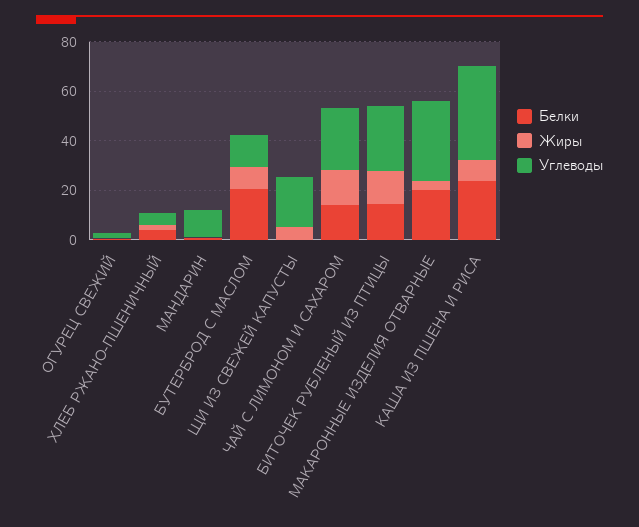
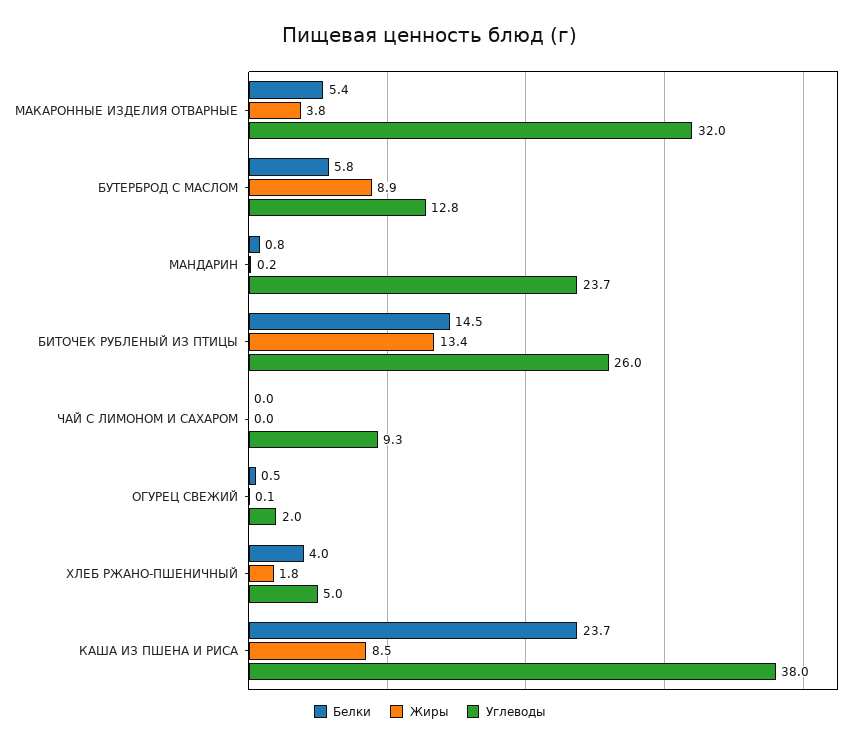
  {
    "Белки": {
      "ОГУРЕЦ СВЕЖИЙ": 0.5,
      "ХЛЕБ РЖАНО-ПШЕНИЧНЫЙ": 4,
      "МАНДАРИН": 0.8,
-     "БУТЕРБРОД С МАСЛОМ": 20,
+     "БУТЕРБРОД С МАСЛОМ": 5.8,
-     "ЩИ ИЗ СВЕЖЕЙ КАПУСТЫ": 0,
-     "ЧАЙ С ЛИМОНОМ И САХАРОМ": 15,
+     "ЧАЙ С ЛИМОНОМ И САХАРОМ": 0,
      "БИТОЧЕК РУБЛЕНЫЙ ИЗ ПТИЦЫ": 14.5,
-     "МАКАРОННЫЕ ИЗДЕЛИЯ ОТВАРНЫЕ": 20,
+     "МАКАРОННЫЕ ИЗДЕЛИЯ ОТВАРНЫЕ": 5.4,
      "КАША ИЗ ПШЕНА И РИСА": 23.7
    },
    "Жиры": {
      "ОГУРЕЦ СВЕЖИЙ": 0.1,
      "ХЛЕБ РЖАНО-ПШЕНИЧНЫЙ": 1.8,
      "МАНДАРИН": 0.2,
      "БУТЕРБРОД С МАСЛОМ": 8.9,
-     "ЩИ ИЗ СВЕЖЕЙ КАПУСТЫ": 5,
-     "ЧАЙ С ЛИМОНОМ И САХАРОМ": 15,
+     "ЧАЙ С ЛИМОНОМ И САХАРОМ": 0,
      "БИТОЧЕК РУБЛЕНЫЙ ИЗ ПТИЦЫ": 13.4,
      "МАКАРОННЫЕ ИЗДЕЛИЯ ОТВАРНЫЕ": 3.8,
      "КАША ИЗ ПШЕНА И РИСА": 8.5
    },
    "Углеводы": {
      "ОГУРЕЦ СВЕЖИЙ": 2,
      "ХЛЕБ РЖАНО-ПШЕНИЧНЫЙ": 5,
-     "МАНДАРИН": 10,
+     "МАНДАРИН": 23.7,
      "БУТЕРБРОД С МАСЛОМ": 12.8,
-     "ЩИ ИЗ СВЕЖЕЙ КАПУСТЫ": 20,
-     "ЧАЙ С ЛИМОНОМ И САХАРОМ": 25,
+     "ЧАЙ С ЛИМОНОМ И САХАРОМ": 9.3,
      "БИТОЧЕК РУБЛЕНЫЙ ИЗ ПТИЦЫ": 26,
      "МАКАРОННЫЕ ИЗДЕЛИЯ ОТВАРНЫЕ": 32,
      "КАША ИЗ ПШЕНА И РИСА": 38
    }
  }

